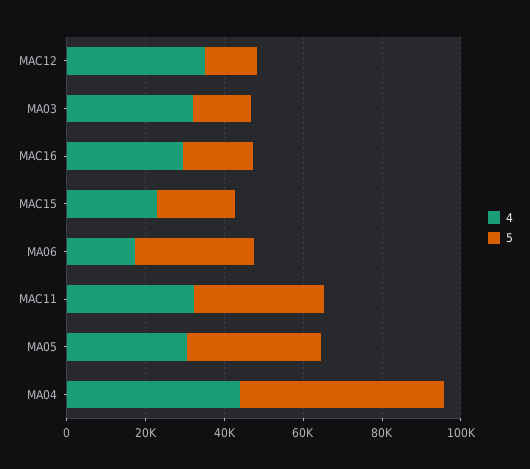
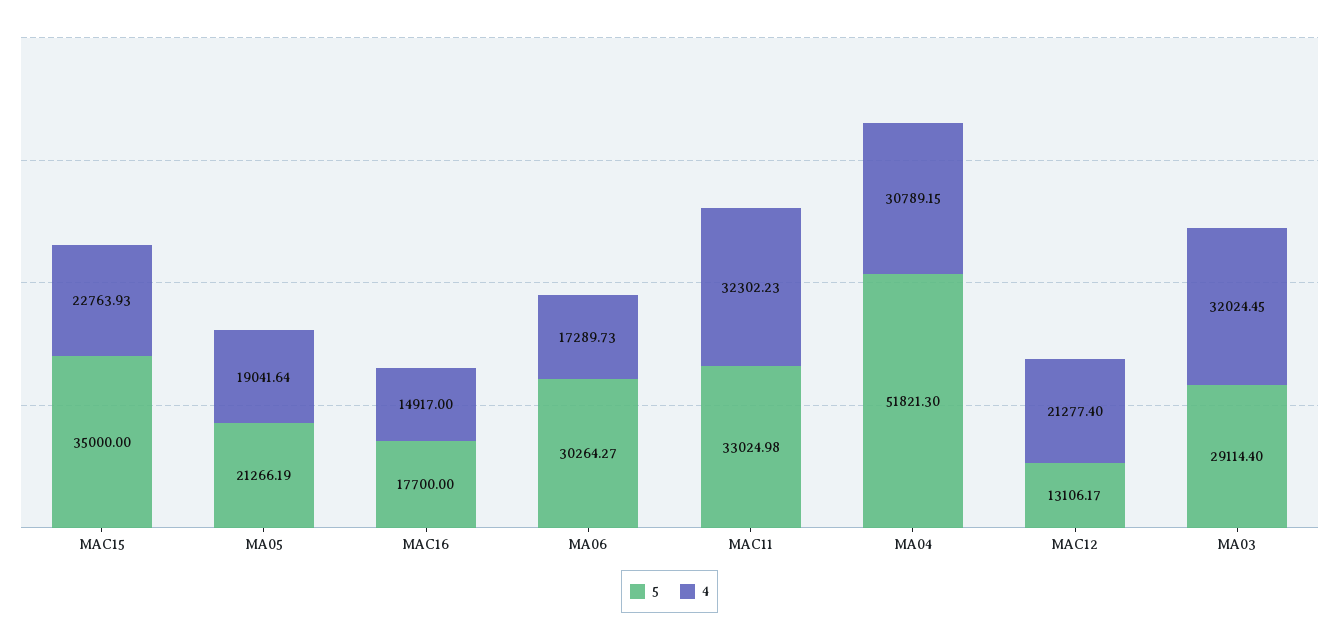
  {
    "4": {
-     "MAC12": 35000,
+     "MAC12": 21277.4,
      "MA03": 32024.45,
-     "MAC16": 30000,
+     "MAC16": 14917,
      "MAC15": 22763.93,
      "MA06": 17289.73,
      "MAC11": 32302.23,
-     "MA05": 30000,
+     "MA05": 19041.64,
-     "MA04": 45000
+     "MA04": 30789.15
    },
    "5": {
      "MAC12": 13106.17,
-     "MA03": 15000,
+     "MA03": 29114.4,
      "MAC16": 17700,
-     "MAC15": 20000,
+     "MAC15": 35000,
      "MA06": 30264.27,
      "MAC11": 33024.98,
-     "MA05": 35000,
+     "MA05": 21266.19,
      "MA04": 51821.3
    }
  }

